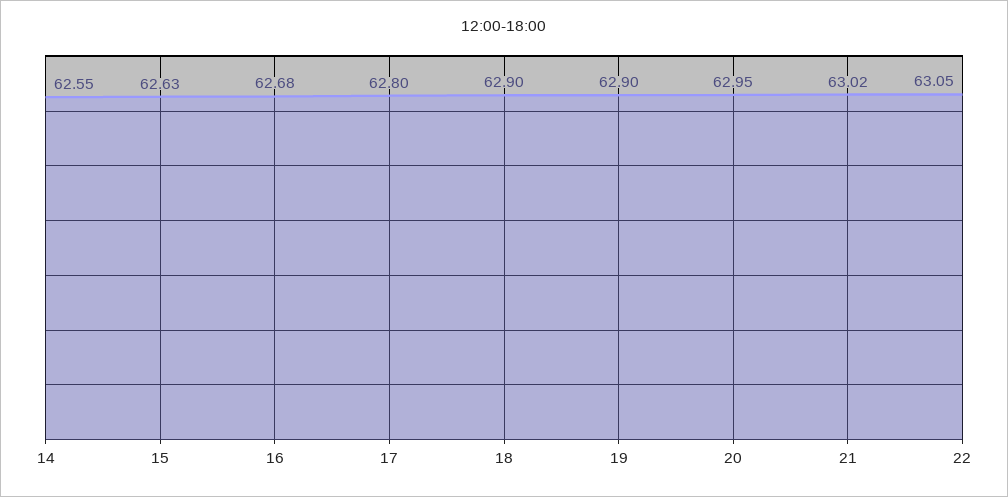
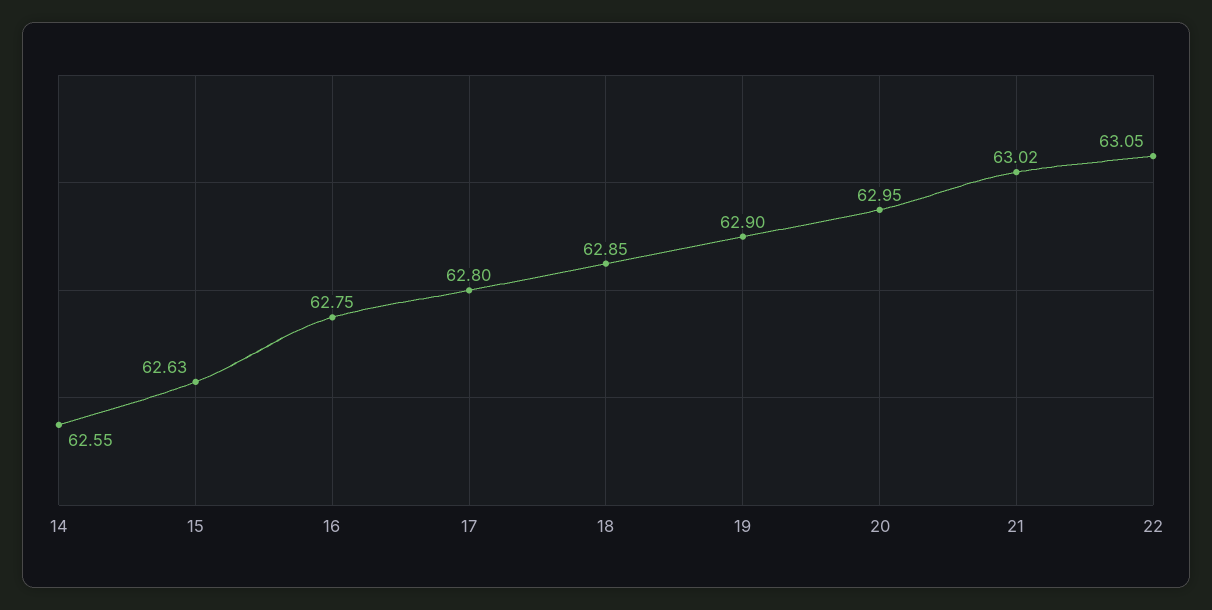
  {
    "14": 62.55,
    "15": 62.63,
-   "16": 62.68,
+   "16": 62.75,
    "17": 62.8,
-   "18": 62.9,
+   "18": 62.85,
    "19": 62.9,
    "20": 62.95,
    "21": 63.02,
    "22": 63.05
  }

